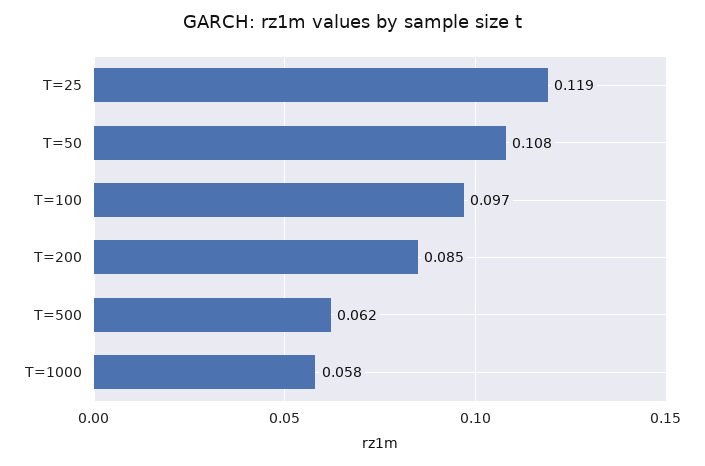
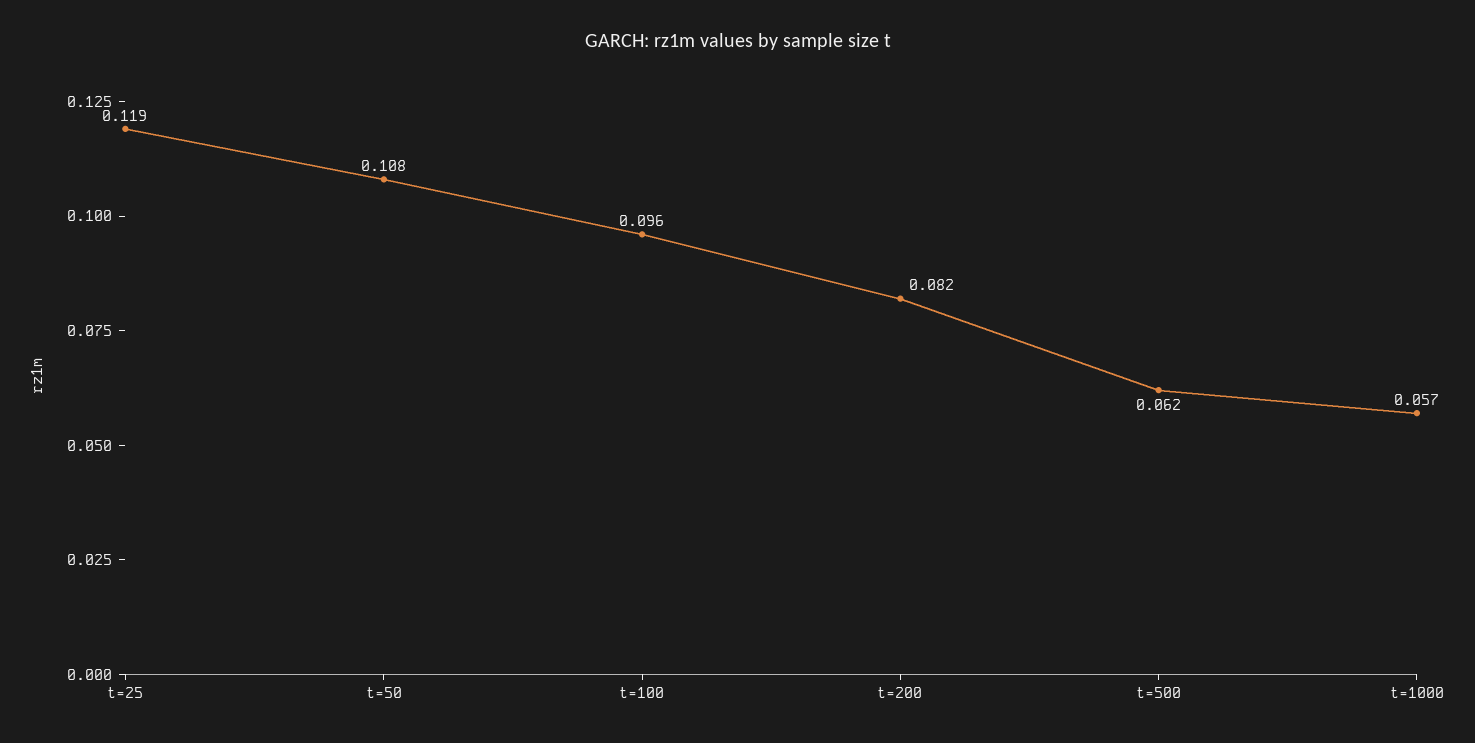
  {
    "T=25": 0.119,
    "T=50": 0.108,
-   "T=100": 0.097,
+   "T=100": 0.096,
-   "T=200": 0.085,
+   "T=200": 0.082,
    "T=500": 0.062,
-   "T=1000": 0.058
+   "T=1000": 0.057
  }

